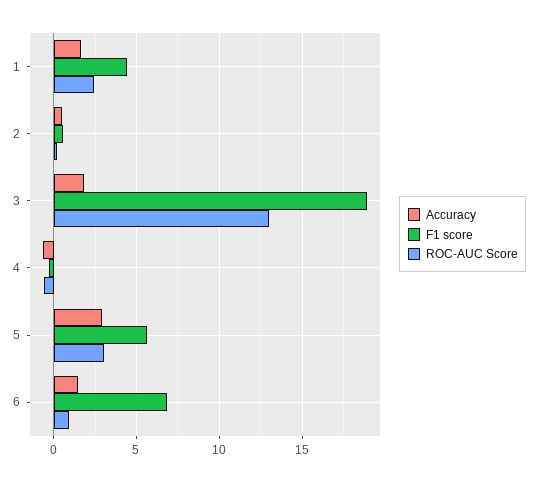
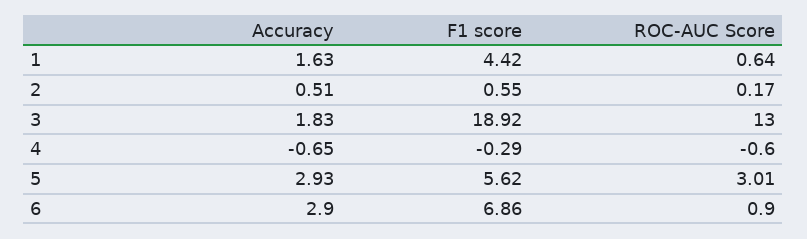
  {
    "Accuracy": {
      "1": 1.63,
      "2": 0.51,
      "3": 1.83,
      "4": -0.65,
      "5": 2.93,
-     "6": 1.5
+     "6": 2.9
    },
    "F1 score": {
      "1": 4.42,
      "2": 0.55,
      "3": 18.92,
      "4": -0.29,
      "5": 5.62,
      "6": 6.86
    },
    "ROC-AUC Score": {
-     "1": 2.5,
+     "1": 0.64,
      "2": 0.17,
      "3": 13,
      "4": -0.6,
      "5": 3.01,
      "6": 0.9
    }
  }

